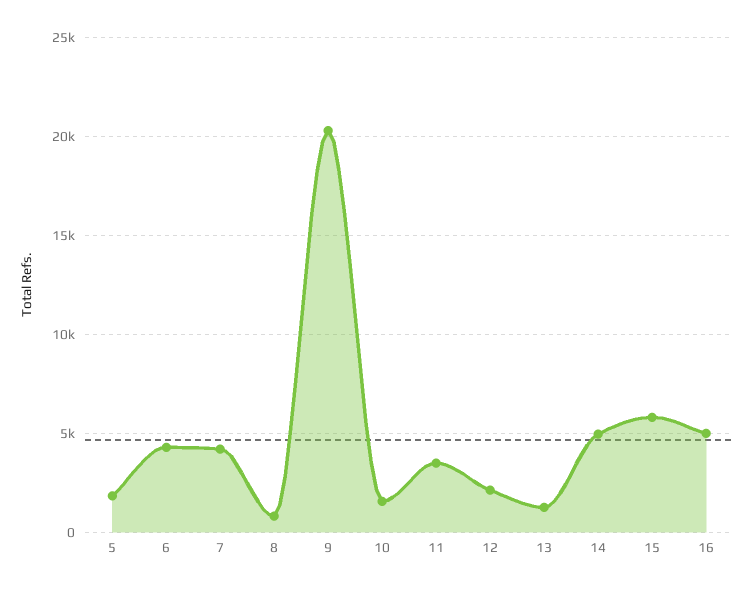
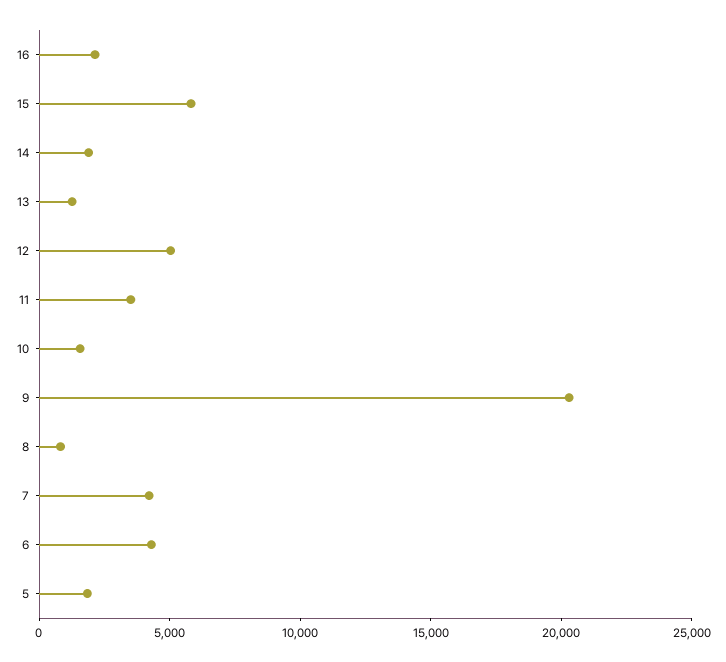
  {
    "5": 2000,
    "6": 4500,
    "7": 4000,
    "8": 1000,
    "9": 20500,
    "10": 1500,
    "11": 3500,
-   "12": 2000,
+   "12": 5000,
    "13": 1500,
-   "14": 5000,
+   "14": 2000,
    "15": 6000,
-   "16": 5000
+   "16": 2000
  }

